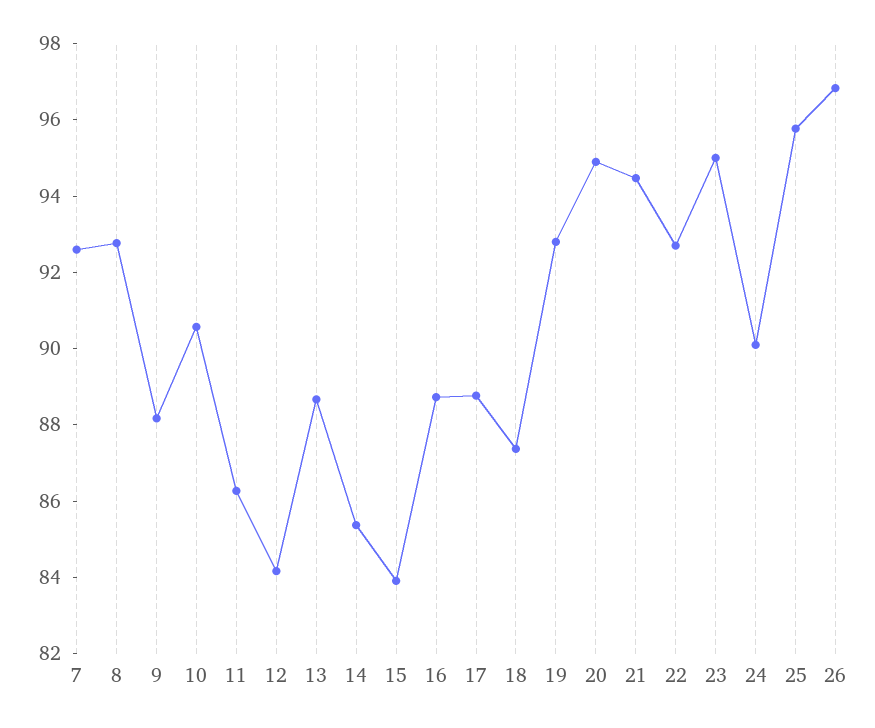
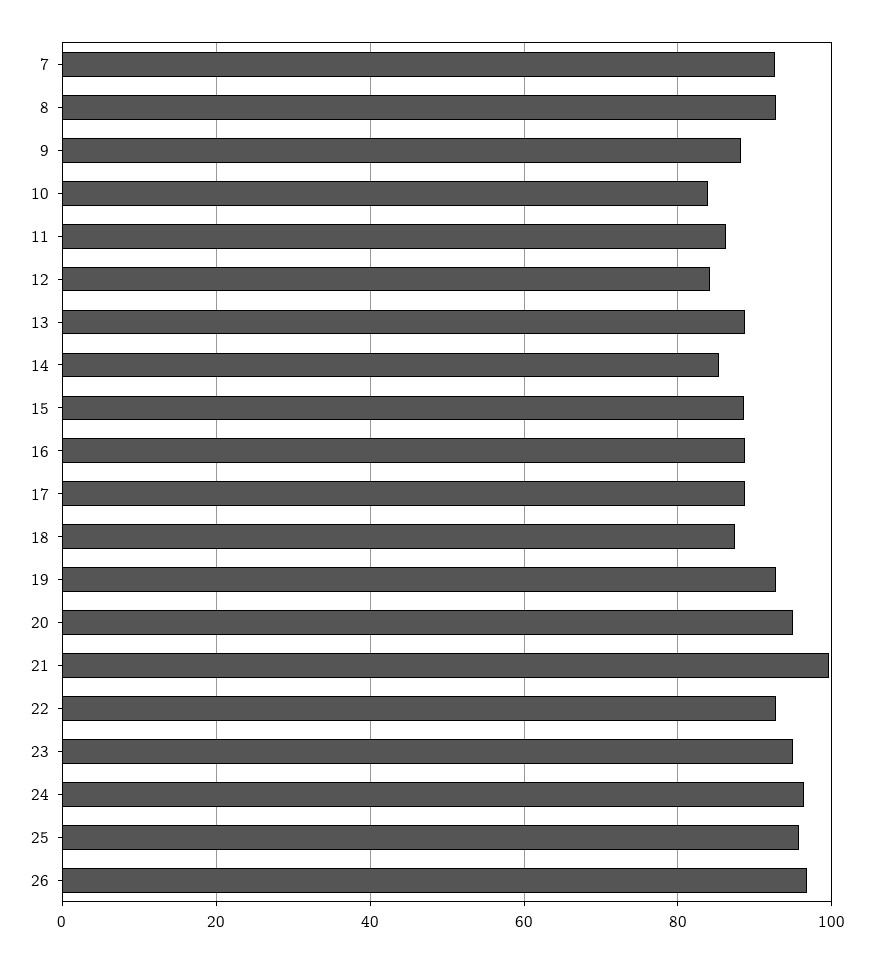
  {
    "7": 92.5,
    "8": 93,
    "9": 88,
-   "10": 90.5,
+   "10": 84,
    "11": 86.5,
    "12": 84,
    "13": 88.5,
    "14": 85.5,
-   "15": 84,
+   "15": 88,
    "16": 88.5,
    "17": 89,
    "18": 87.5,
    "19": 93,
    "20": 95,
-   "21": 94.5,
+   "21": 100,
    "22": 92.5,
    "23": 95,
-   "24": 90,
+   "24": 96,
    "25": 96,
    "26": 97
  }

